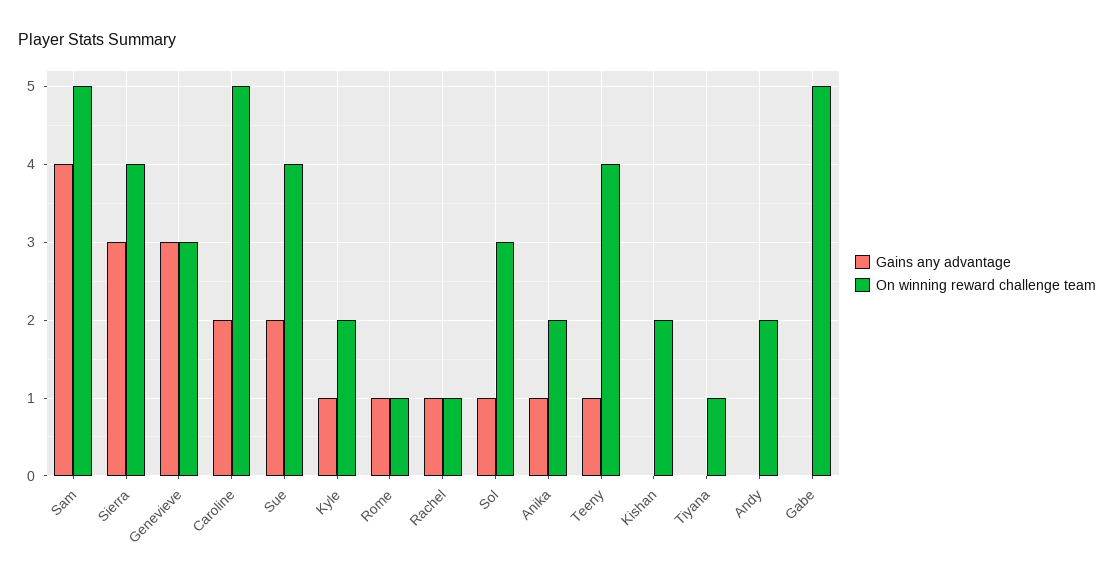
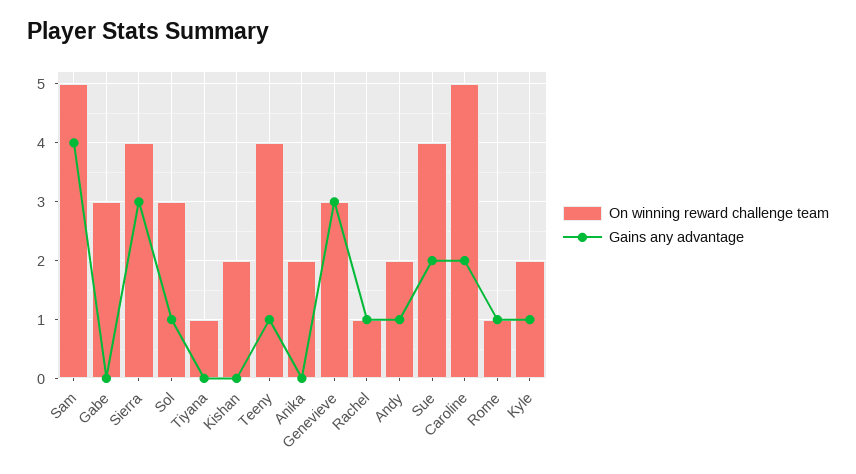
  {
    "Gains any advantage": {
      "Sam": 4,
      "Sierra": 3,
      "Genevieve": 3,
      "Caroline": 2,
      "Sue": 2,
      "Kyle": 1,
      "Rome": 1,
      "Rachel": 1,
      "Sol": 1,
-     "Anika": 1,
+     "Anika": 0,
      "Teeny": 1,
      "Kishan": 0,
      "Tiyana": 0,
-     "Andy": 0,
+     "Andy": 1,
      "Gabe": 0
    },
    "On winning reward challenge team": {
      "Sam": 5,
      "Sierra": 4,
      "Genevieve": 3,
      "Caroline": 5,
      "Sue": 4,
      "Kyle": 2,
      "Rome": 1,
      "Rachel": 1,
      "Sol": 3,
      "Anika": 2,
      "Teeny": 4,
      "Kishan": 2,
      "Tiyana": 1,
      "Andy": 2,
-     "Gabe": 5
+     "Gabe": 3
    }
  }

